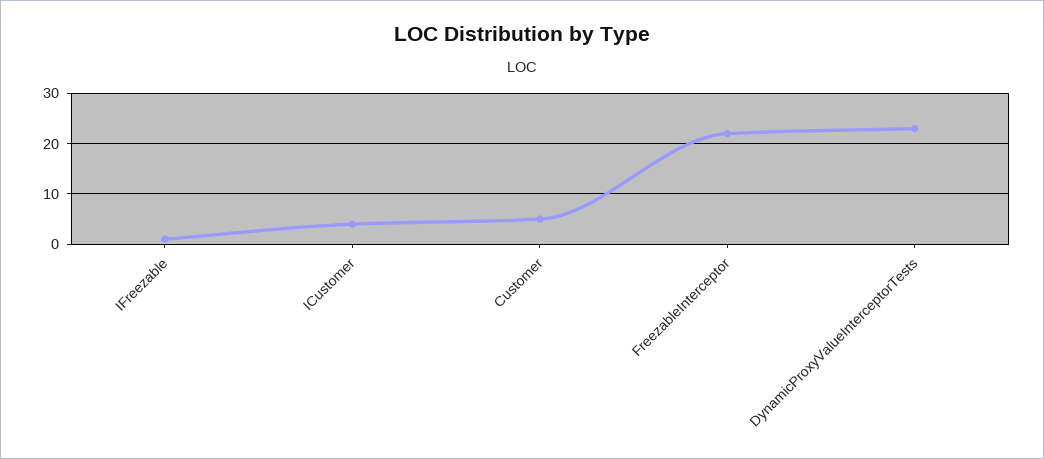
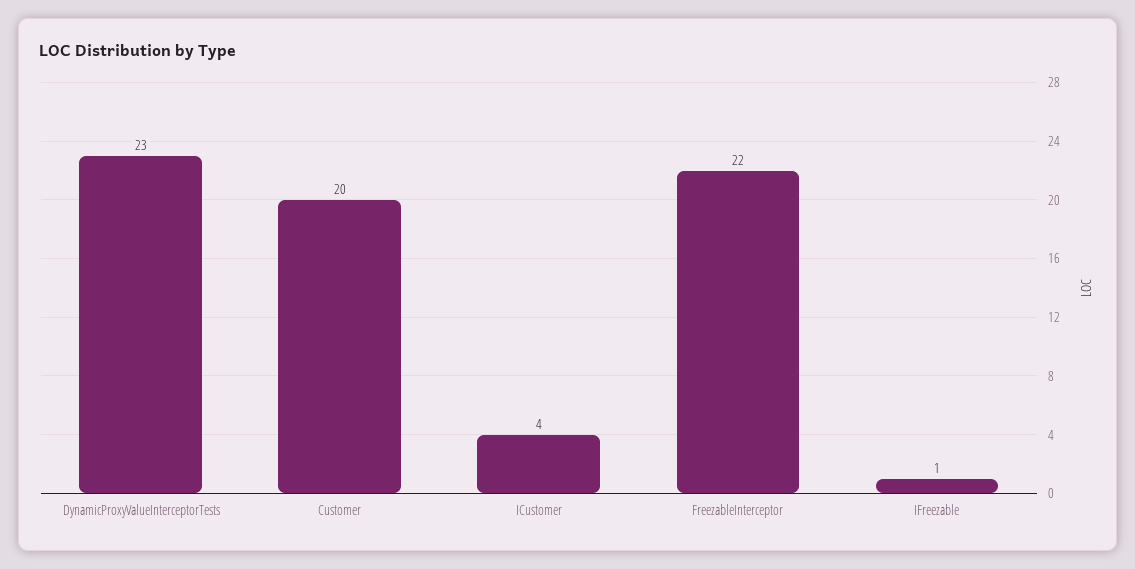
  {
    "IFreezable": 1,
    "ICustomer": 4,
-   "Customer": 5,
+   "Customer": 20,
    "FreezableInterceptor": 22,
    "DynamicProxyValueInterceptorTests": 23
  }

